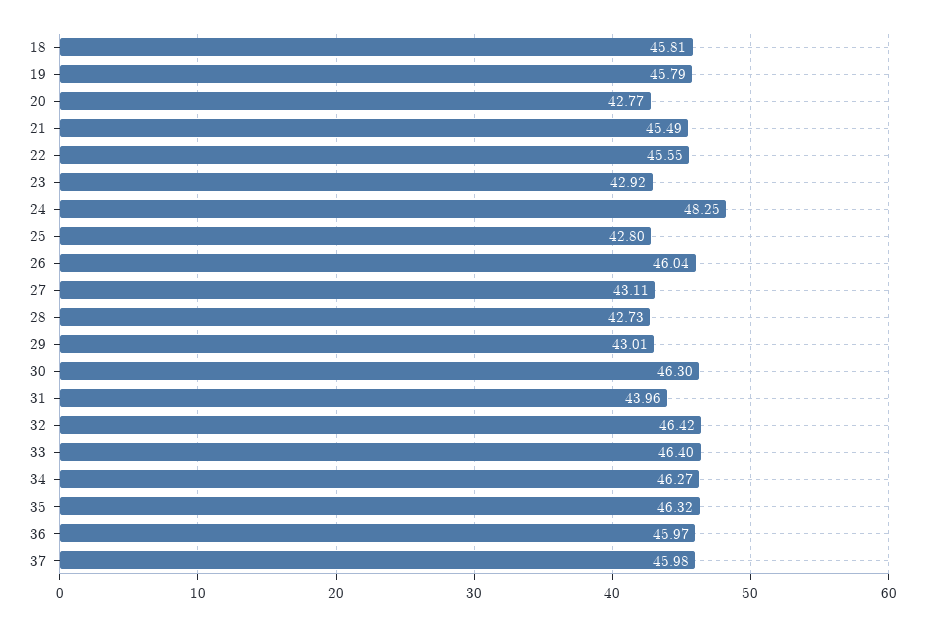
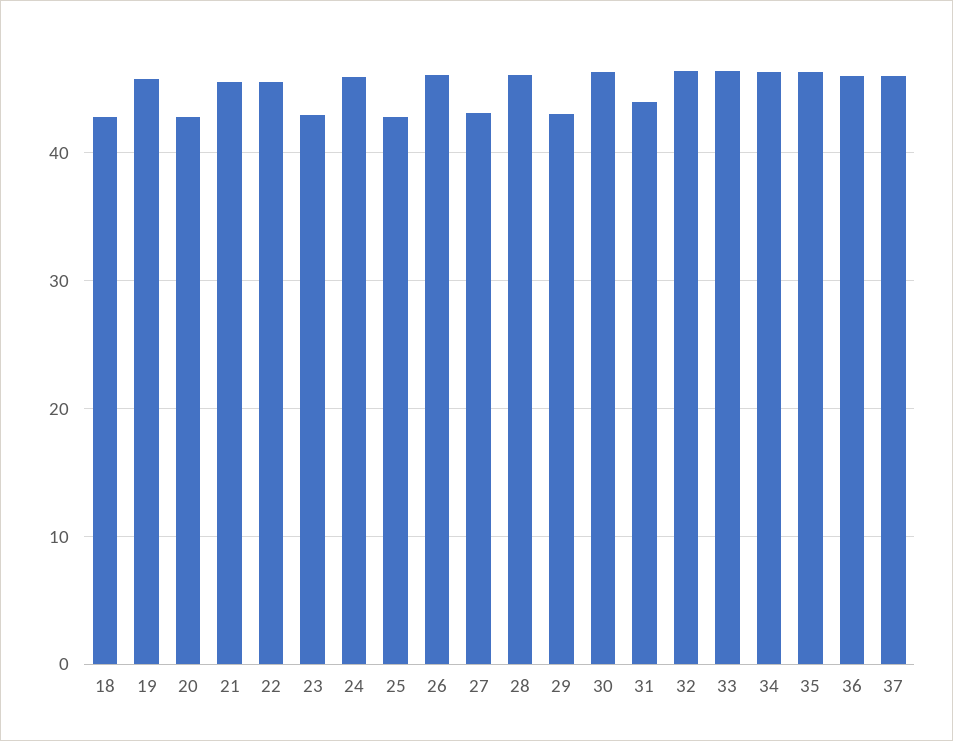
  {
-   "18": 45.81,
+   "18": 43,
    "19": 45.79,
    "20": 42.77,
    "21": 45.49,
    "22": 45.55,
    "23": 42.92,
-   "24": 48.25,
+   "24": 46,
    "25": 42.8,
    "26": 46.04,
    "27": 43.11,
-   "28": 42.73,
+   "28": 46,
    "29": 43.01,
    "30": 46.3,
    "31": 43.96,
    "32": 46.42,
    "33": 46.4,
    "34": 46.27,
    "35": 46.32,
    "36": 45.97,
    "37": 45.98
  }

